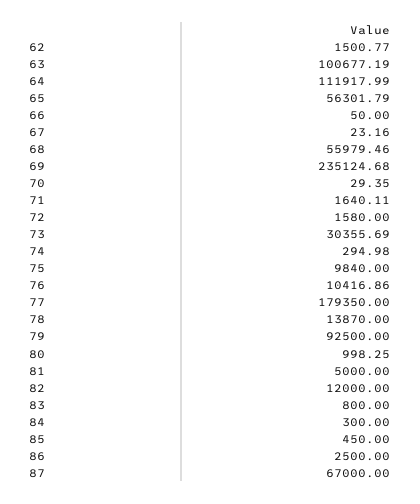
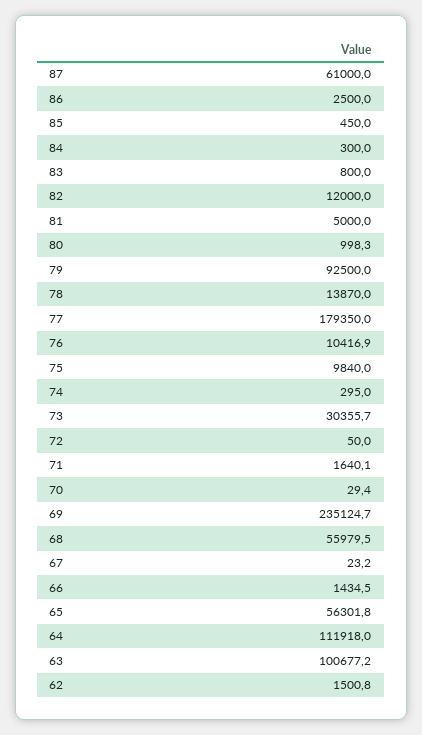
  {
    "62": 1500.77,
    "63": 100677.19,
    "64": 111917.99,
    "65": 56301.79,
-   "66": 50,
+   "66": 1434.5,
    "67": 23.16,
    "68": 55979.46,
    "69": 235124.68,
    "70": 29.35,
    "71": 1640.11,
-   "72": 1580,
+   "72": 50,
    "73": 30355.69,
    "74": 294.98,
    "75": 9840,
    "76": 10416.86,
    "77": 179350,
    "78": 13870,
    "79": 92500,
    "80": 998.25,
    "81": 5000,
    "82": 12000,
    "83": 800,
    "84": 300,
    "85": 450,
    "86": 2500,
-   "87": 67000
+   "87": 61000
  }

